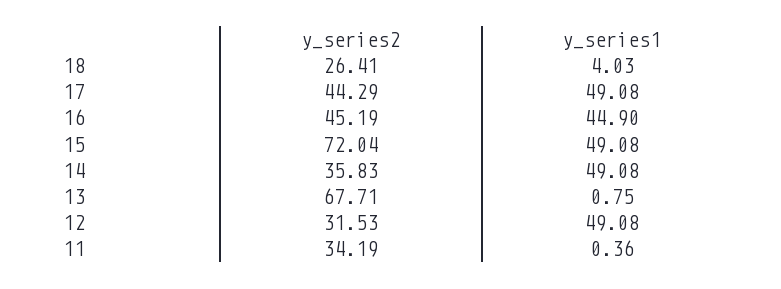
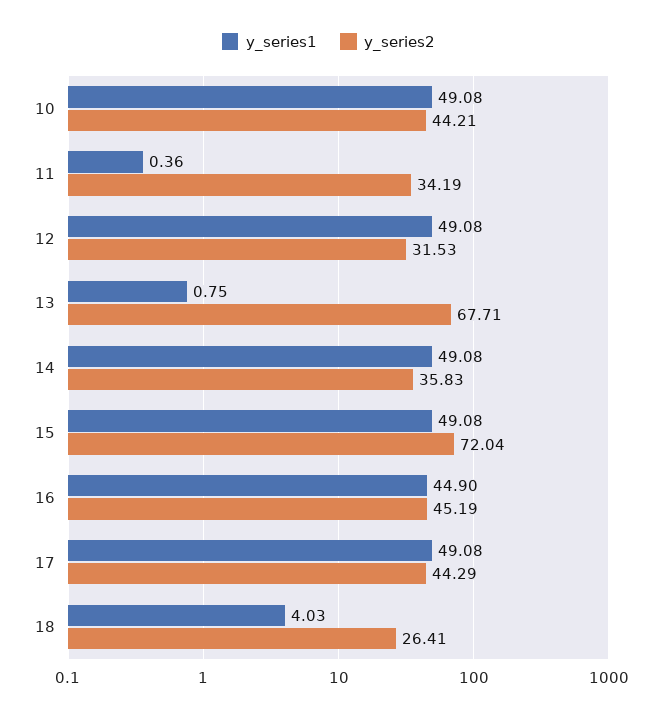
  {
    "y_series2": {
      "18": 26.41,
      "17": 44.29,
      "16": 45.19,
      "15": 72.04,
      "14": 35.83,
      "13": 67.71,
      "12": 31.53,
-     "11": 34.19
+     "11": 34.19,
+     "10": 44.21
    },
    "y_series1": {
      "18": 4.03,
      "17": 49.08,
      "16": 44.9,
      "15": 49.08,
      "14": 49.08,
      "13": 0.75,
      "12": 49.08,
-     "11": 0.36
+     "11": 0.36,
+     "10": 49.08
    }
  }

